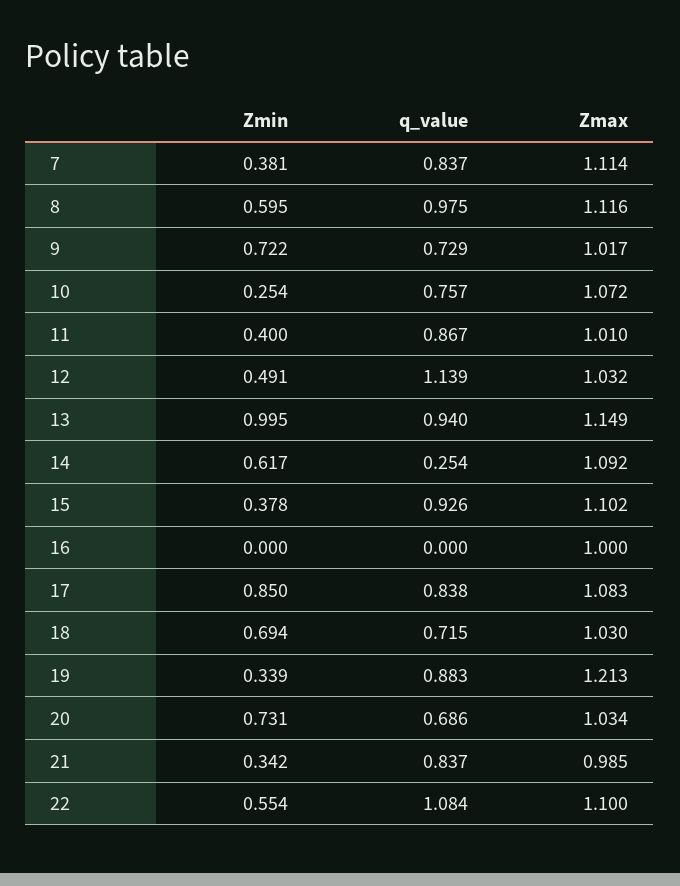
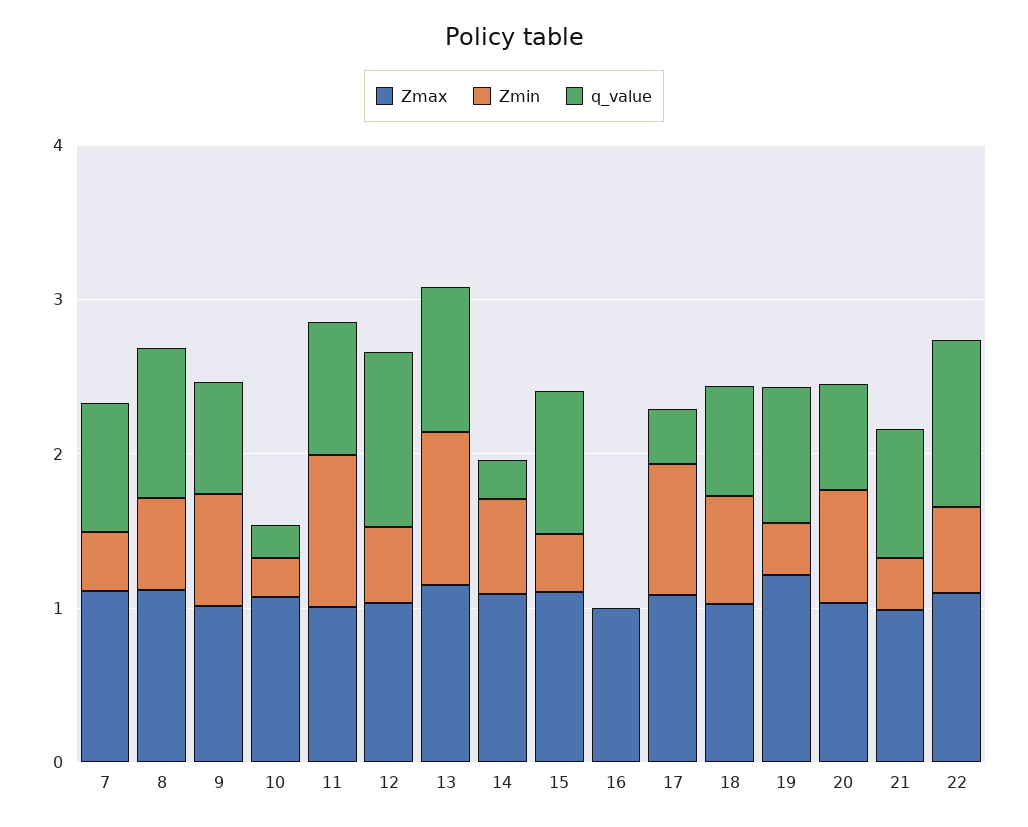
  {
    "Zmin": {
      "7": 0.381,
      "8": 0.595,
      "9": 0.722,
      "10": 0.254,
-     "11": 0.4,
+     "11": 1,
      "12": 0.491,
      "13": 0.995,
      "14": 0.617,
      "15": 0.378,
      "16": 0,
      "17": 0.85,
      "18": 0.694,
      "19": 0.339,
      "20": 0.731,
      "21": 0.342,
      "22": 0.554
    },
    "q_value": {
      "7": 0.837,
      "8": 0.975,
      "9": 0.729,
-     "10": 0.757,
+     "10": 0.2,
      "11": 0.867,
      "12": 1.139,
      "13": 0.94,
      "14": 0.254,
      "15": 0.926,
      "16": 0,
-     "17": 0.838,
+     "17": 0.4,
      "18": 0.715,
      "19": 0.883,
      "20": 0.686,
      "21": 0.837,
      "22": 1.084
    },
    "Zmax": {
      "7": 1.114,
      "8": 1.116,
      "9": 1.017,
      "10": 1.072,
      "11": 1.01,
      "12": 1.032,
      "13": 1.149,
      "14": 1.092,
      "15": 1.102,
      "16": 1,
      "17": 1.083,
      "18": 1.03,
      "19": 1.213,
      "20": 1.034,
      "21": 0.985,
      "22": 1.1
    }
  }

